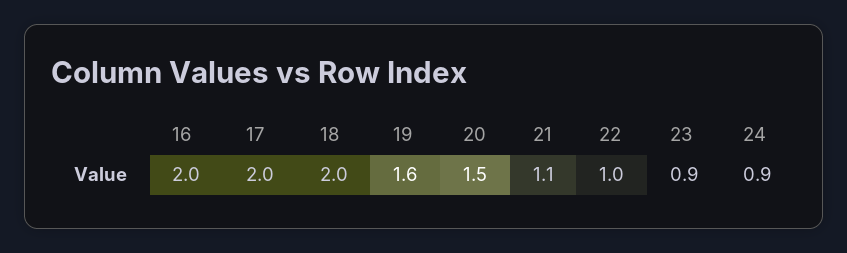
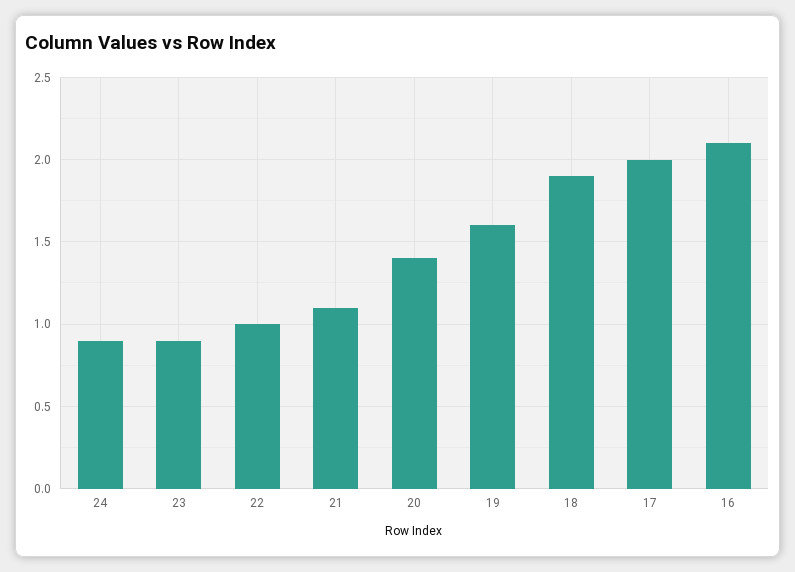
  {
-   "16": 2,
+   "16": 2.1,
    "17": 2,
-   "18": 2,
+   "18": 1.9,
    "19": 1.6,
-   "20": 1.5,
+   "20": 1.4,
    "21": 1.1,
    "22": 1,
    "23": 0.9,
    "24": 0.9
  }

